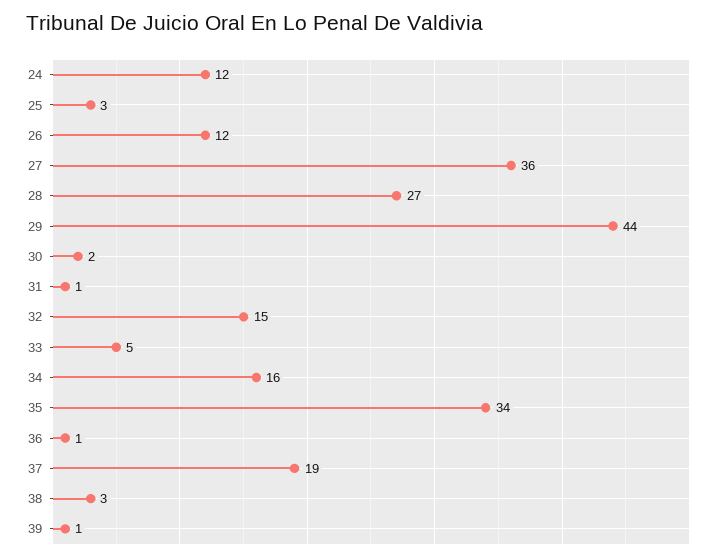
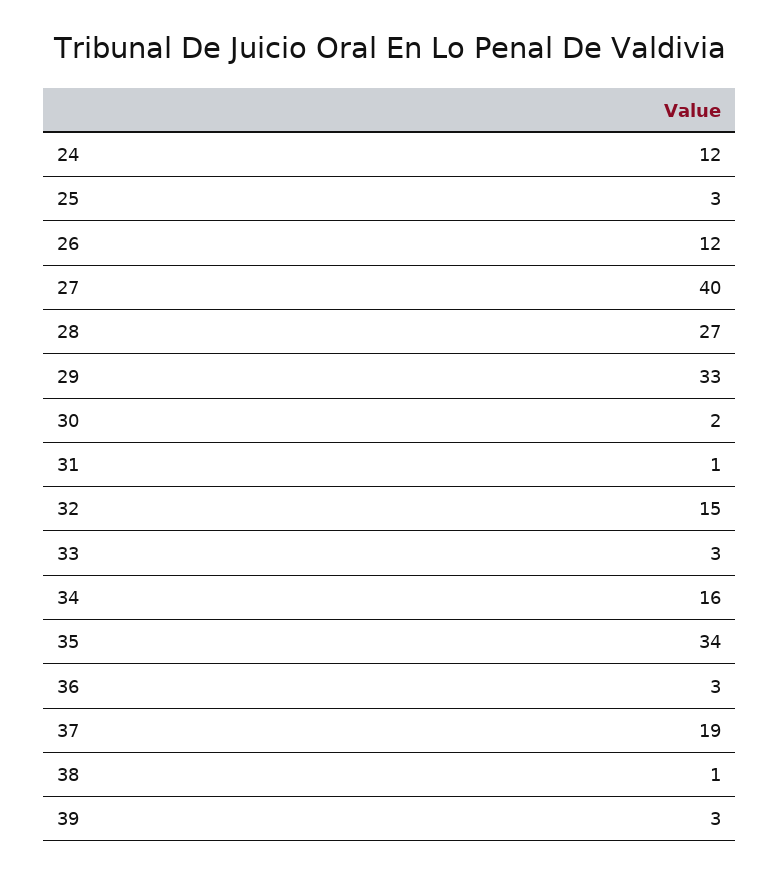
  {
    "24": 12,
    "25": 3,
    "26": 12,
-   "27": 36,
+   "27": 40,
    "28": 27,
-   "29": 44,
+   "29": 33,
    "30": 2,
    "31": 1,
    "32": 15,
-   "33": 5,
+   "33": 3,
    "34": 16,
    "35": 34,
-   "36": 1,
+   "36": 3,
    "37": 19,
-   "38": 3,
+   "38": 1,
-   "39": 1
+   "39": 3
  }

